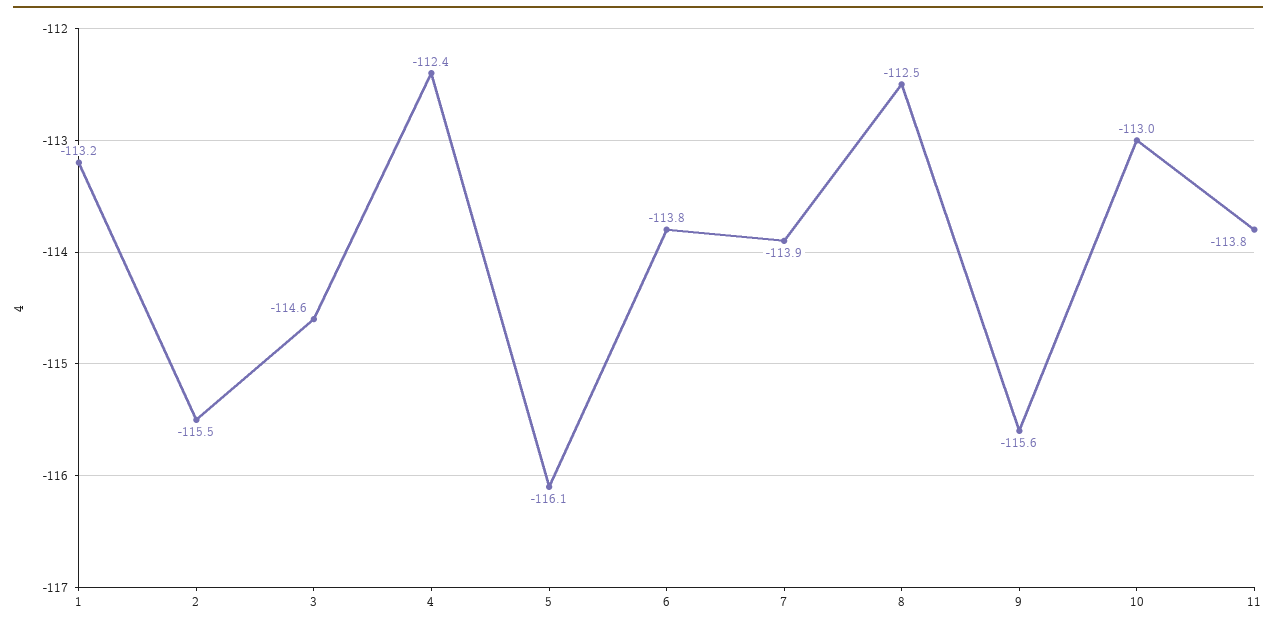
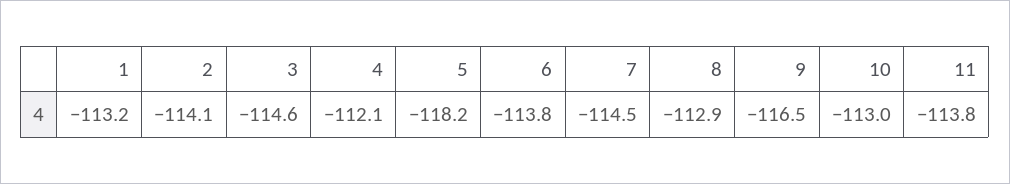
  {
    "1": -113.2,
-   "2": -115.5,
+   "2": -114.1,
    "3": -114.6,
-   "4": -112.4,
+   "4": -112.1,
-   "5": -116.1,
+   "5": -118.2,
    "6": -113.8,
-   "7": -113.9,
+   "7": -114.5,
-   "8": -112.5,
+   "8": -112.9,
-   "9": -115.6,
+   "9": -116.5,
    "10": -113,
    "11": -113.8
  }

